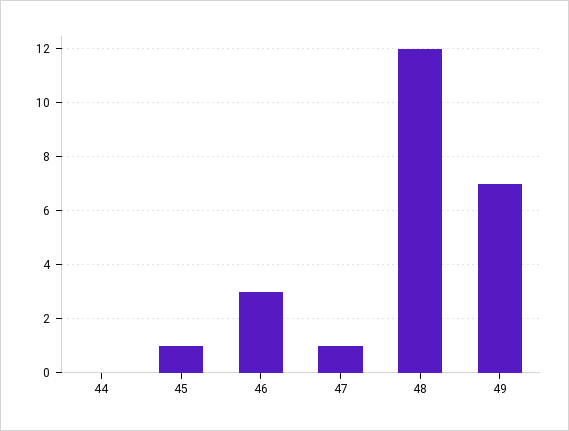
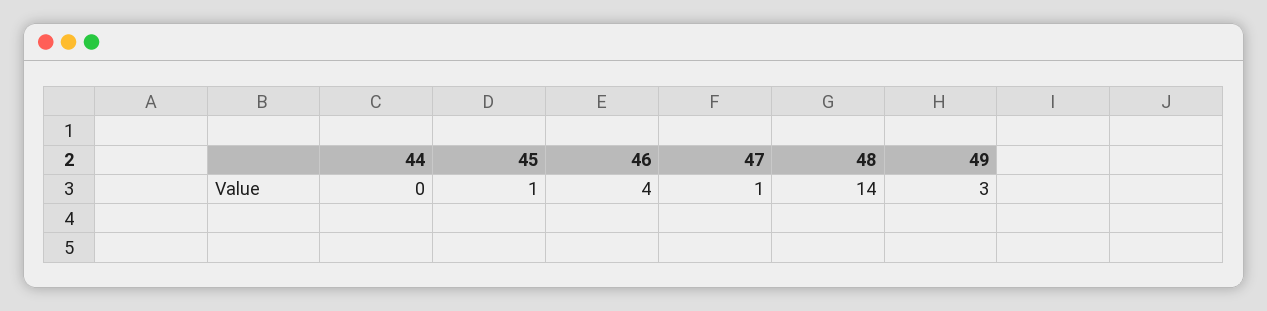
  {
    "44": 0,
    "45": 1,
-   "46": 3,
+   "46": 4,
    "47": 1,
-   "48": 12,
+   "48": 14,
-   "49": 7
+   "49": 3
  }

